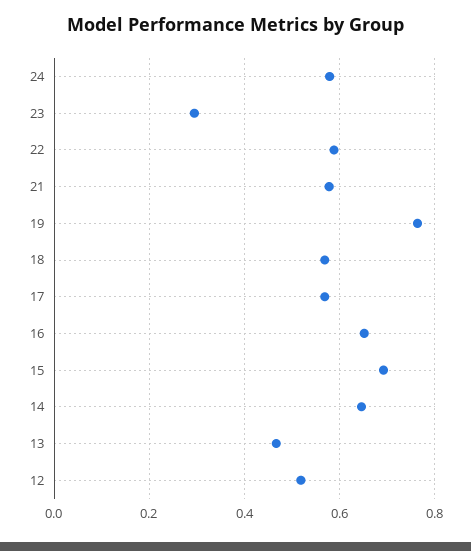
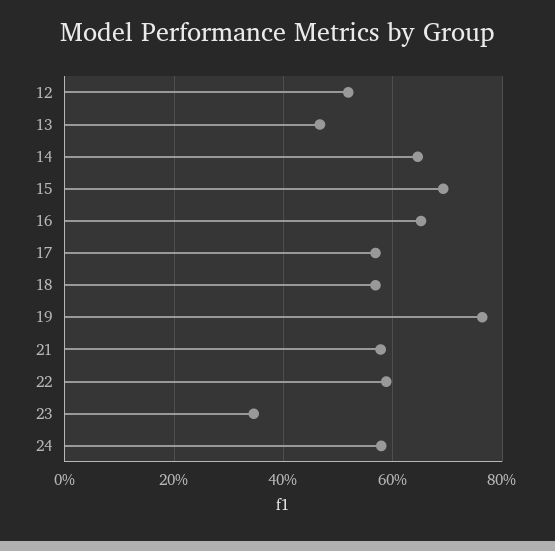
  {
    "24": 0.58,
-   "23": 0.3,
+   "23": 0.34,
    "22": 0.58,
    "21": 0.58,
    "19": 0.76,
    "18": 0.56,
    "17": 0.56,
    "16": 0.66,
    "15": 0.7,
    "14": 0.64,
    "13": 0.46,
    "12": 0.52
  }

